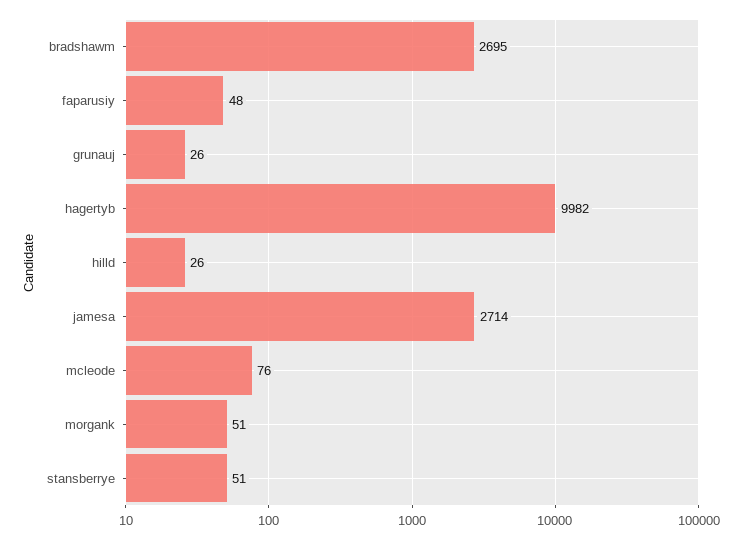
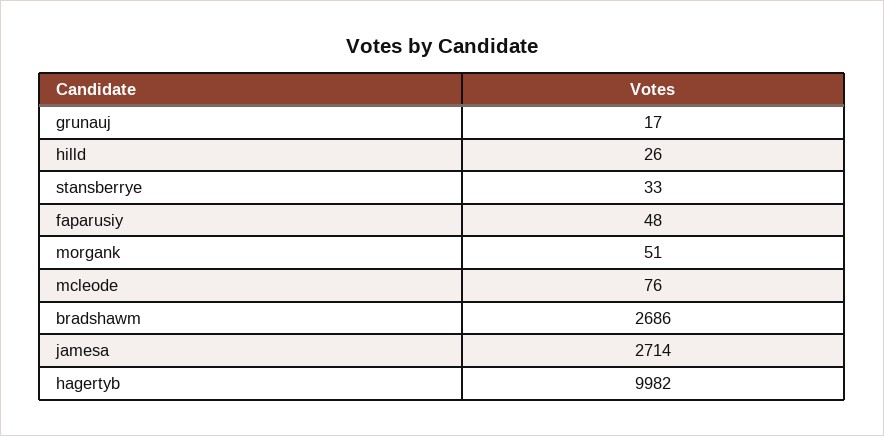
  {
-   "bradshawm": 2695,
+   "bradshawm": 2686,
    "faparusiy": 48,
-   "grunauj": 26,
+   "grunauj": 17,
    "hagertyb": 9982,
    "hilld": 26,
    "jamesa": 2714,
    "mcleode": 76,
    "morgank": 51,
-   "stansberrye": 51
+   "stansberrye": 33
  }

